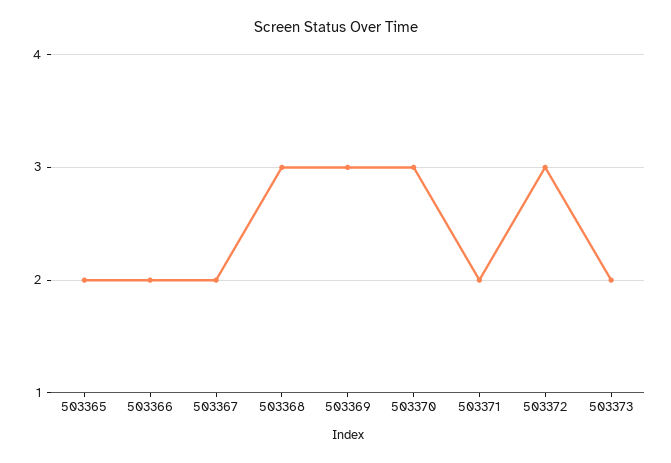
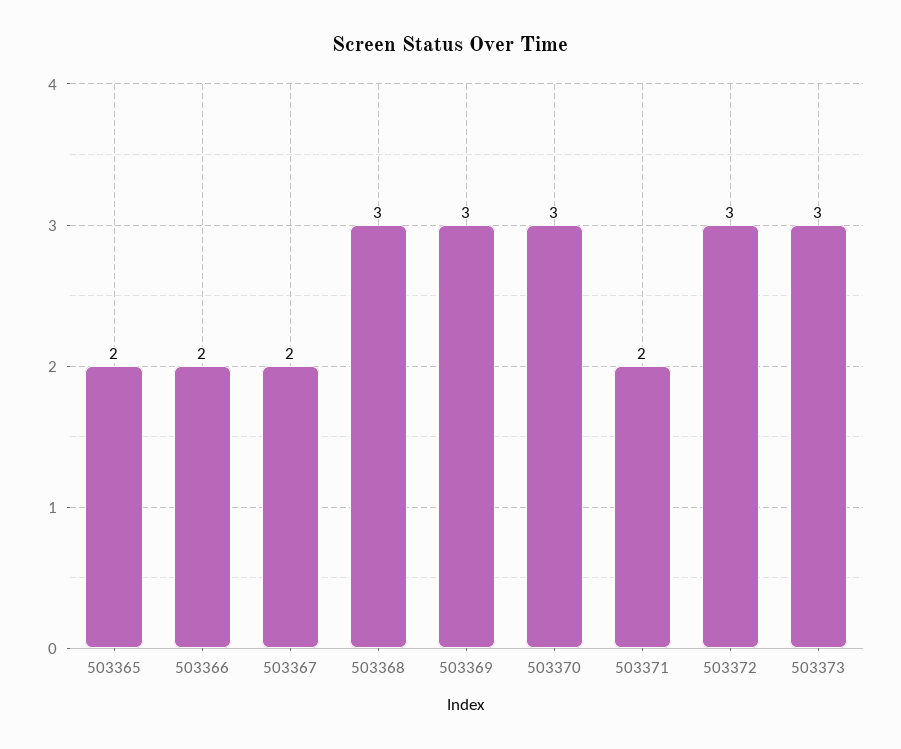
  {
    "503365": 2,
    "503366": 2,
    "503367": 2,
    "503368": 3,
    "503369": 3,
    "503370": 3,
    "503371": 2,
    "503372": 3,
-   "503373": 2
+   "503373": 3
  }

